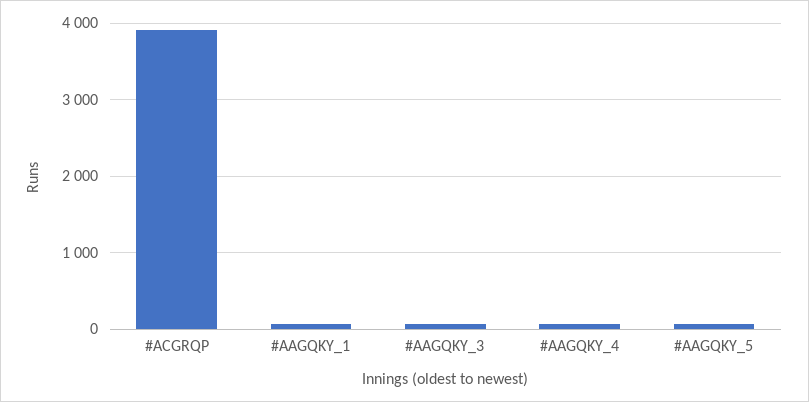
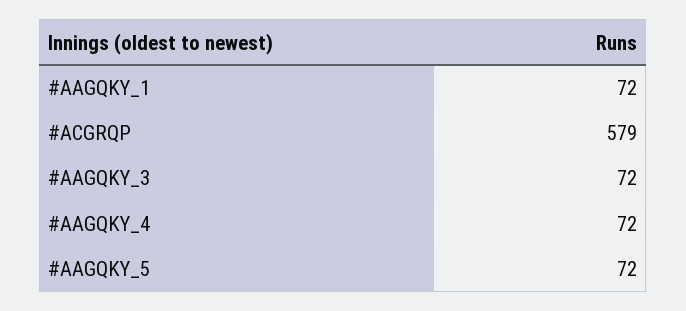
  {
-   "#ACGRQP": 3900,
+   "#ACGRQP": 579,
    "#AAGQKY_1": 72,
    "#AAGQKY_3": 72,
    "#AAGQKY_4": 72,
    "#AAGQKY_5": 72
  }

